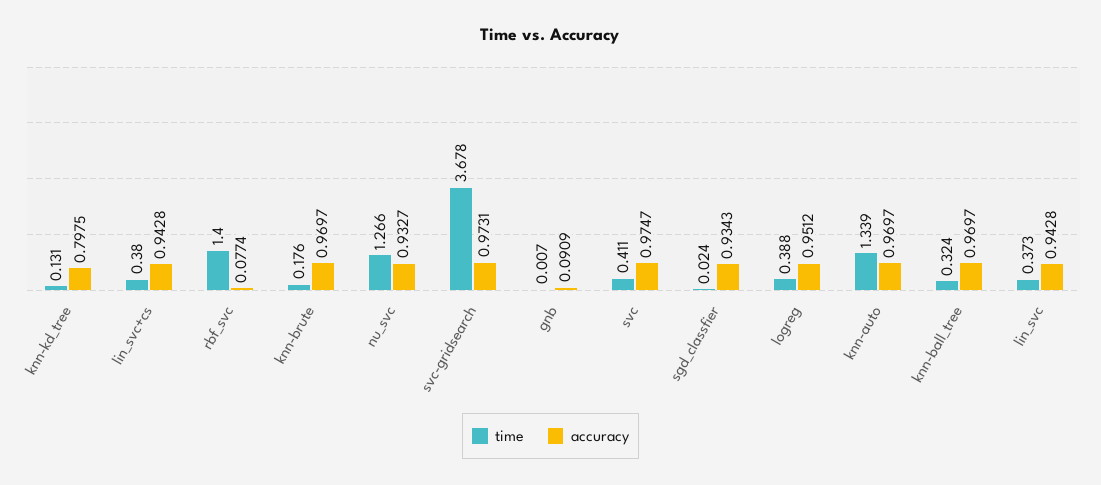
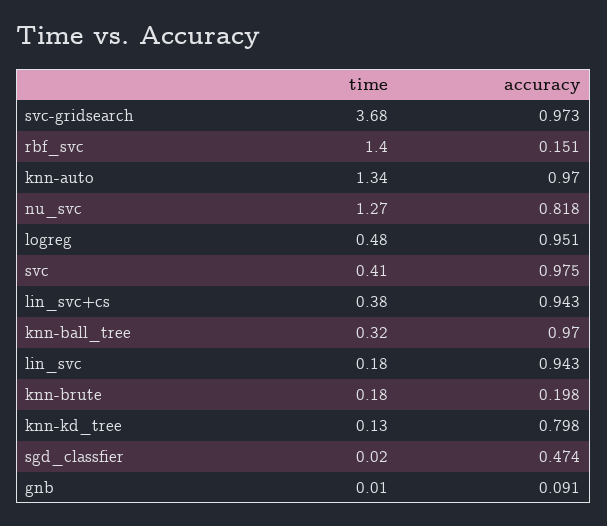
  {
    "time": {
      "knn-kd_tree": 0.131,
      "lin_svc+cs": 0.38,
      "rbf_svc": 1.4,
      "knn-brute": 0.176,
      "nu_svc": 1.266,
      "svc-gridsearch": 3.678,
      "gnb": 0.007,
      "svc": 0.411,
      "sgd_classfier": 0.024,
-     "logreg": 0.388,
+     "logreg": 0.48,
      "knn-auto": 1.339,
      "knn-ball_tree": 0.324,
-     "lin_svc": 0.373
+     "lin_svc": 0.18
    },
    "accuracy": {
      "knn-kd_tree": 0.7975,
      "lin_svc+cs": 0.9428,
-     "rbf_svc": 0.0774,
+     "rbf_svc": 0.151,
-     "knn-brute": 0.9697,
+     "knn-brute": 0.198,
-     "nu_svc": 0.9327,
+     "nu_svc": 0.818,
      "svc-gridsearch": 0.9731,
      "gnb": 0.0909,
      "svc": 0.9747,
-     "sgd_classfier": 0.9343,
+     "sgd_classfier": 0.474,
      "logreg": 0.9512,
      "knn-auto": 0.9697,
      "knn-ball_tree": 0.9697,
      "lin_svc": 0.9428
    }
  }

